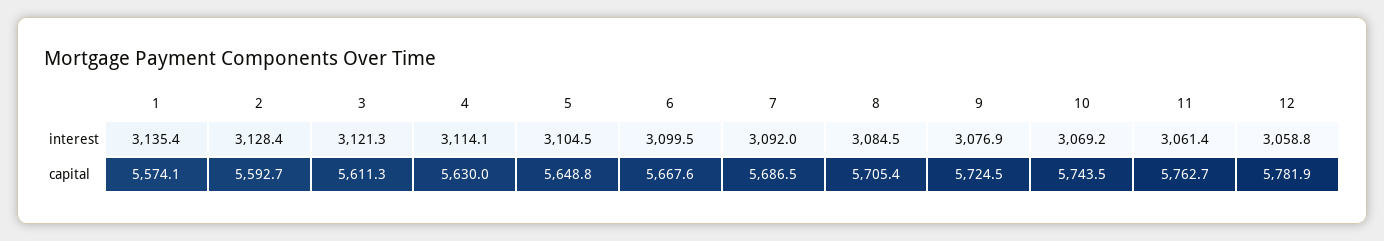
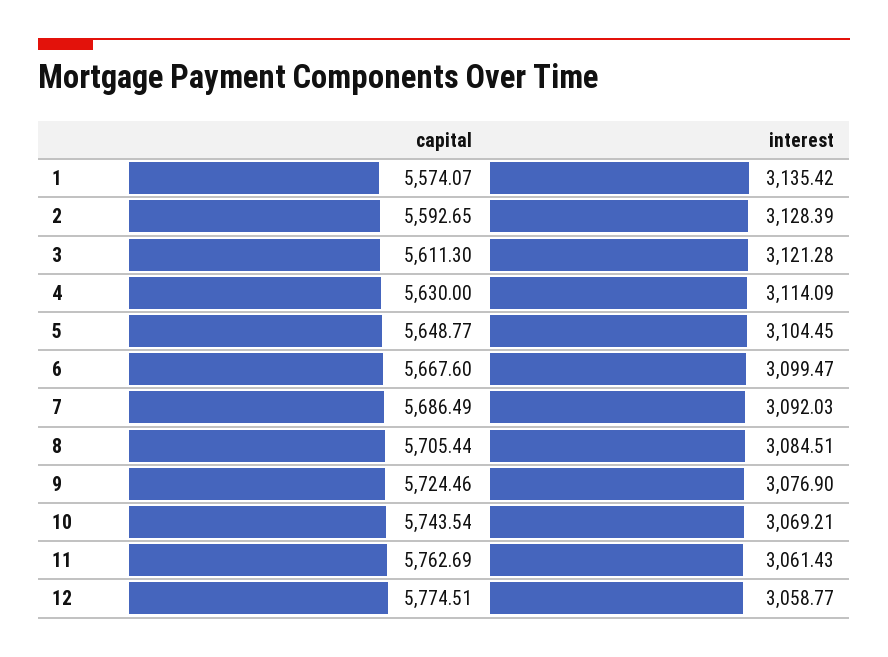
  {
    "1": {
      "interest": 3135.42,
      "capital": 5574.07
    },
    "2": {
      "interest": 3128.39,
      "capital": 5592.65
    },
    "3": {
      "interest": 3121.28,
      "capital": 5611.3
    },
    "4": {
      "interest": 3114.09,
      "capital": 5630
    },
    "5": {
      "interest": 3104.45,
      "capital": 5648.77
    },
    "6": {
      "interest": 3099.47,
      "capital": 5667.6
    },
    "7": {
      "interest": 3092.03,
      "capital": 5686.49
    },
    "8": {
      "interest": 3084.51,
      "capital": 5705.44
    },
    "9": {
      "interest": 3076.9,
      "capital": 5724.46
    },
    "10": {
      "interest": 3069.21,
      "capital": 5743.54
    },
    "11": {
      "interest": 3061.43,
      "capital": 5762.69
    },
    "12": {
      "interest": 3058.77,
-     "capital": 5781.9
+     "capital": 5774.51
    }
  }

